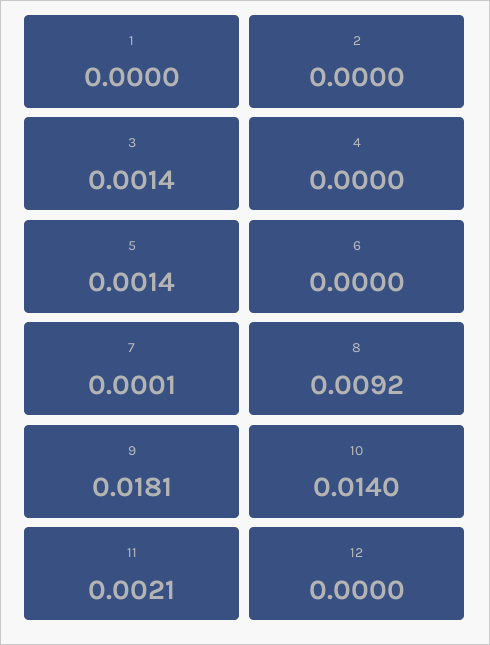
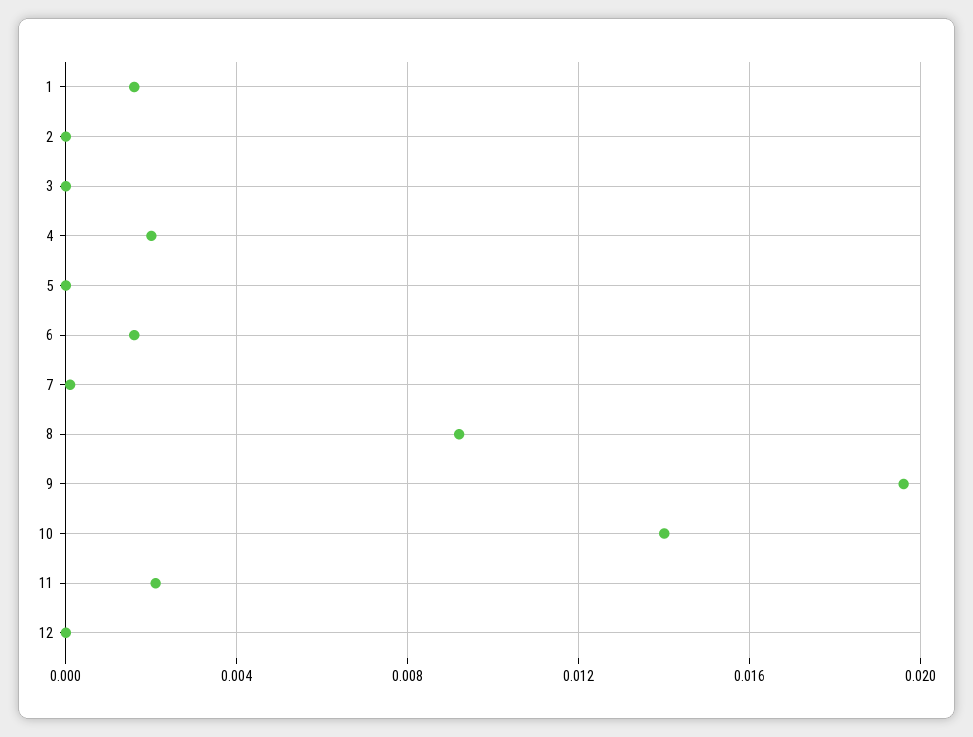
  {
-   "1": 0,
+   "1": 0.0015,
    "2": 0,
-   "3": 0.0014,
+   "3": 0,
-   "4": 0,
+   "4": 0.002,
-   "5": 0.0014,
+   "5": 0,
-   "6": 0,
+   "6": 0.0015,
    "7": 0.0001,
    "8": 0.0092,
-   "9": 0.0181,
+   "9": 0.0195,
    "10": 0.014,
    "11": 0.0021,
    "12": 0
  }

